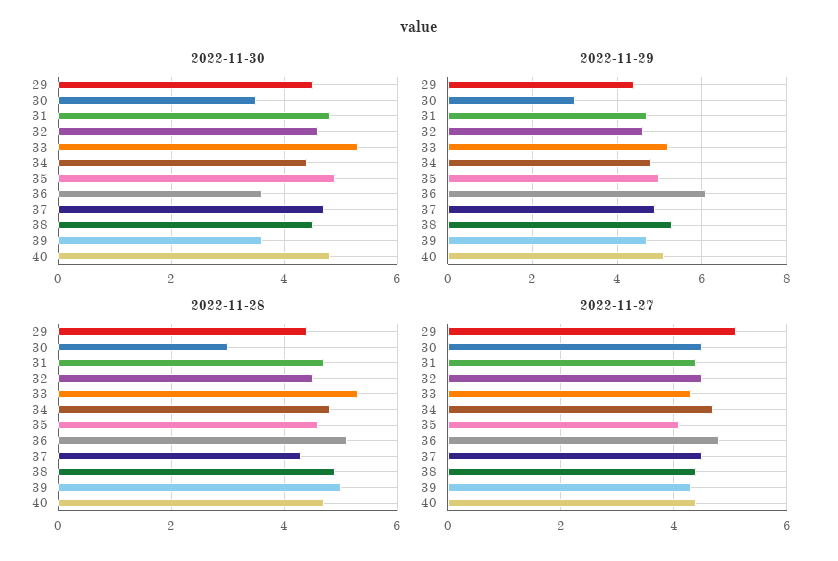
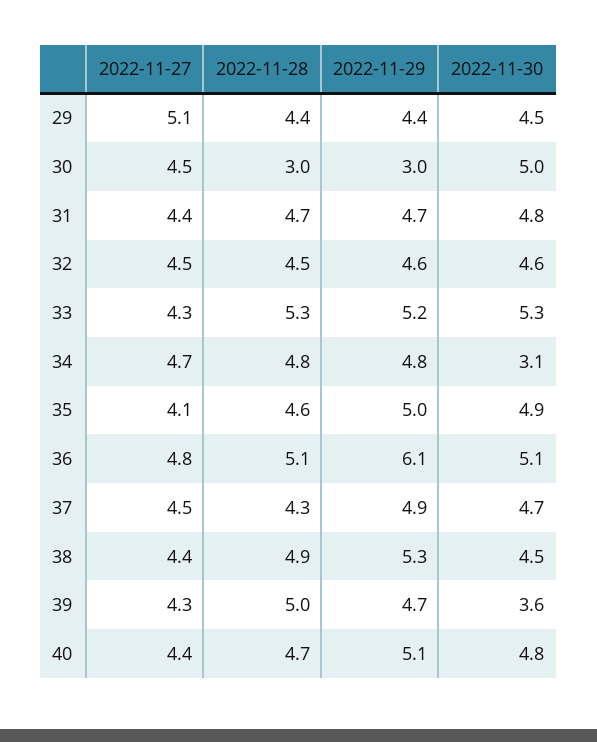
  {
    "2022-11-30": {
      "29": 4.5,
-     "30": 3.5,
+     "30": 5,
      "31": 4.8,
      "32": 4.6,
      "33": 5.3,
-     "34": 4.5,
+     "34": 3.1,
      "35": 4.9,
-     "36": 3.5,
+     "36": 5.1,
      "37": 4.7,
      "38": 4.5,
      "39": 3.6,
      "40": 4.8
    },
    "2022-11-29": {
      "29": 4.4,
      "30": 3,
      "31": 4.7,
      "32": 4.6,
      "33": 5.2,
      "34": 4.8,
      "35": 5,
      "36": 6.1,
      "37": 4.9,
      "38": 5.3,
      "39": 4.7,
      "40": 5.1
    },
    "2022-11-28": {
      "29": 4.4,
      "30": 3,
      "31": 4.7,
      "32": 4.5,
      "33": 5.3,
      "34": 4.8,
      "35": 4.6,
      "36": 5.1,
      "37": 4.3,
      "38": 4.9,
      "39": 5,
      "40": 4.7
    },
    "2022-11-27": {
      "29": 5.1,
      "30": 4.5,
      "31": 4.4,
      "32": 4.5,
      "33": 4.3,
      "34": 4.7,
      "35": 4.1,
      "36": 4.8,
      "37": 4.5,
      "38": 4.4,
      "39": 4.3,
      "40": 4.4
    }
  }

